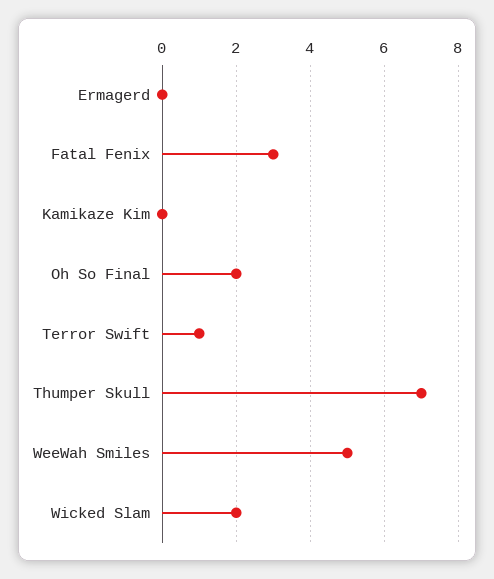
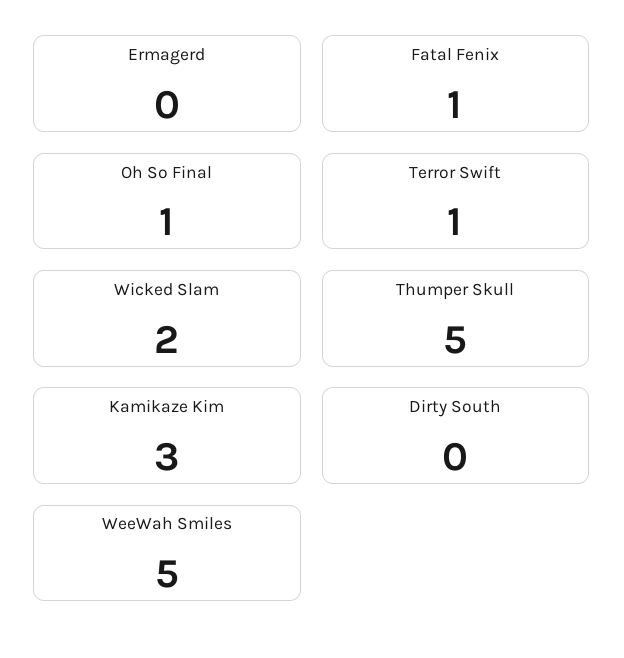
  {
    "Ermagerd": 0,
-   "Fatal Fenix": 3,
+   "Fatal Fenix": 1,
-   "Kamikaze Kim": 0,
+   "Kamikaze Kim": 3,
-   "Oh So Final": 2,
+   "Oh So Final": 1,
    "Terror Swift": 1,
-   "Thumper Skull": 7,
+   "Thumper Skull": 5,
    "WeeWah Smiles": 5,
-   "Wicked Slam": 2
+   "Wicked Slam": 2,
+   "Dirty South": 0
  }

